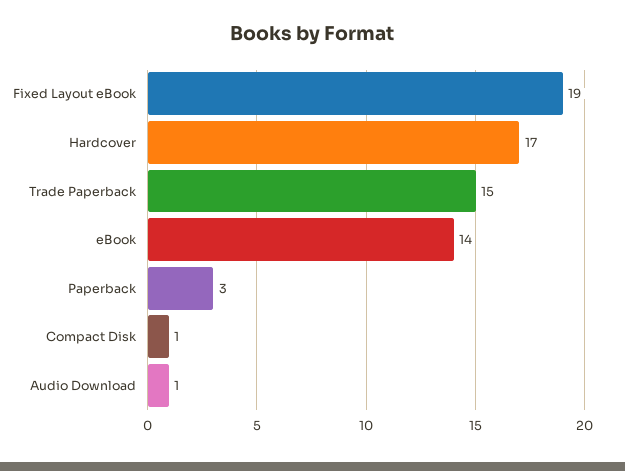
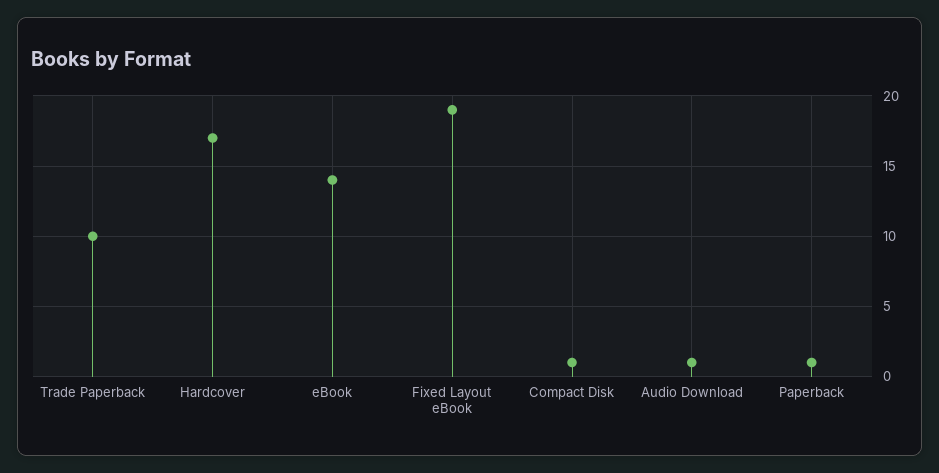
  {
    "Fixed Layout eBook": 19,
    "Hardcover": 17,
-   "Trade Paperback": 15,
+   "Trade Paperback": 10,
    "eBook": 14,
-   "Paperback": 3,
+   "Paperback": 1,
    "Compact Disk": 1,
    "Audio Download": 1
  }

